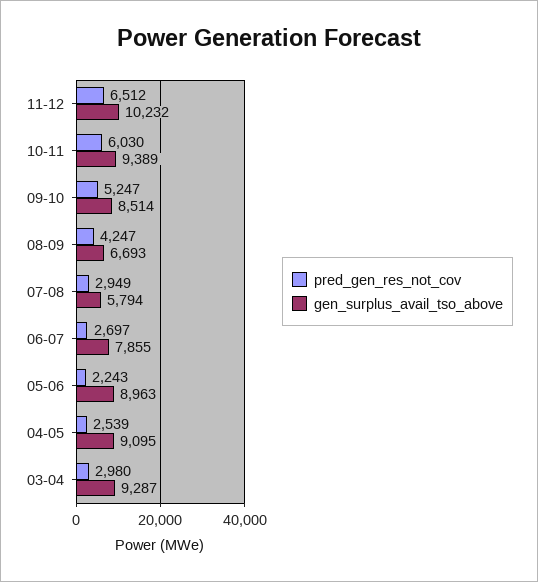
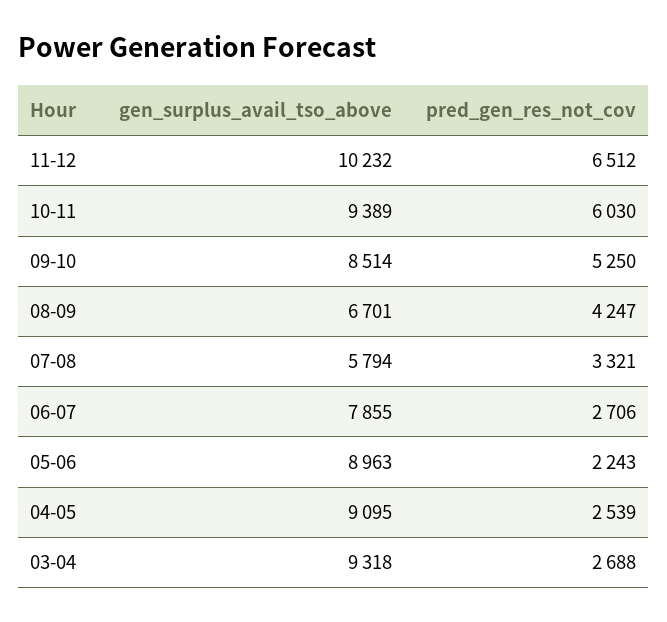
  {
    "pred_gen_res_not_cov": {
      "11-12": 6512,
      "10-11": 6030,
-     "09-10": 5247,
+     "09-10": 5250,
      "08-09": 4247,
-     "07-08": 2949,
+     "07-08": 3321,
-     "06-07": 2697,
+     "06-07": 2706,
      "05-06": 2243,
      "04-05": 2539,
-     "03-04": 2980
+     "03-04": 2688
    },
    "gen_surplus_avail_tso_above": {
      "11-12": 10232,
      "10-11": 9389,
      "09-10": 8514,
-     "08-09": 6693,
+     "08-09": 6701,
      "07-08": 5794,
      "06-07": 7855,
      "05-06": 8963,
      "04-05": 9095,
-     "03-04": 9287
+     "03-04": 9318
    }
  }

